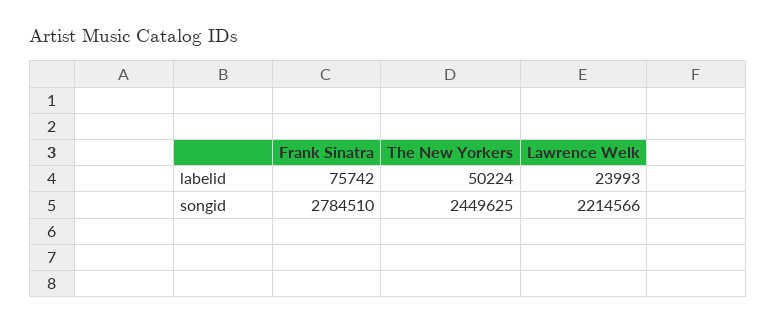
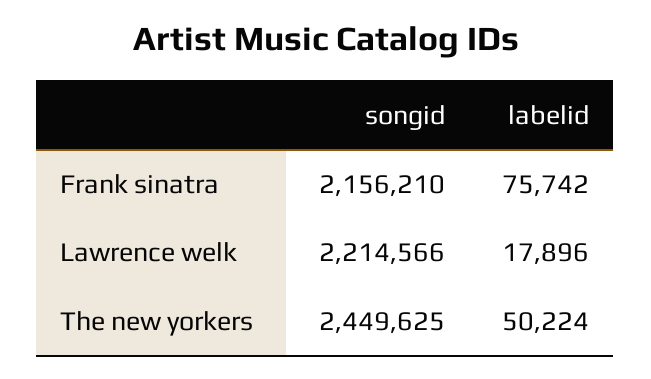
  {
    "Frank Sinatra": {
      "labelid": 75742,
-     "songid": 2784510
+     "songid": 2156210
    },
    "The New Yorkers": {
      "labelid": 50224,
      "songid": 2449625
    },
    "Lawrence Welk": {
-     "labelid": 23993,
+     "labelid": 17896,
      "songid": 2214566
    }
  }

